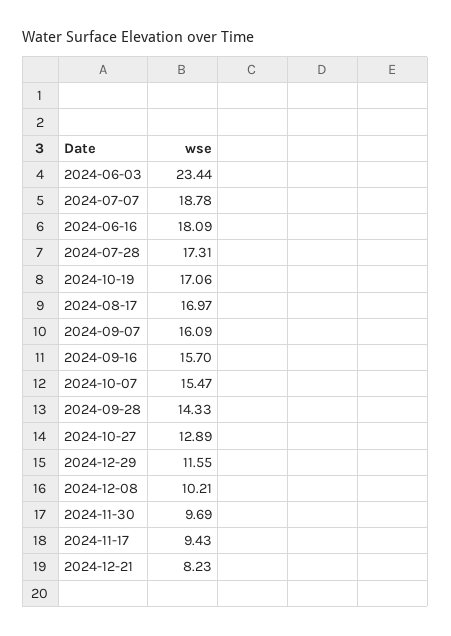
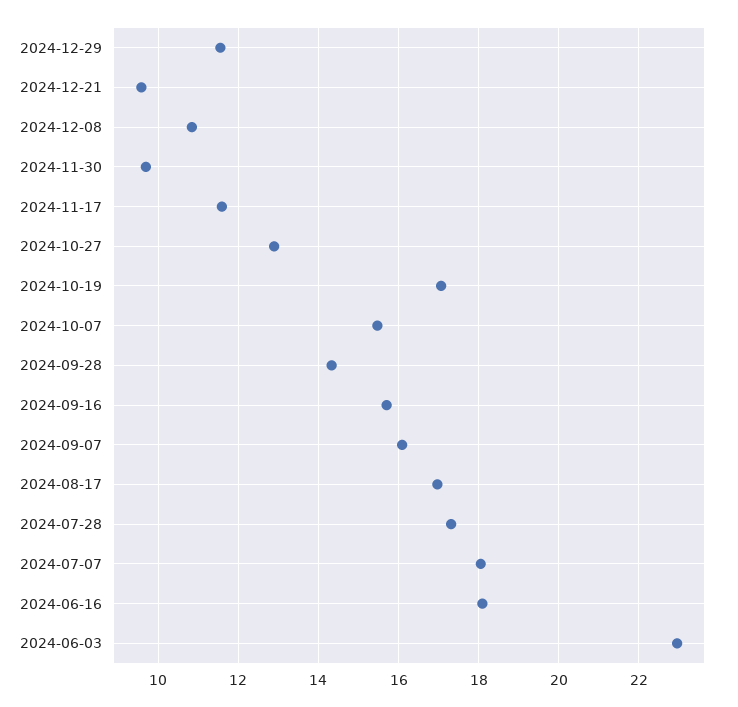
  {
-   "2024-06-03": 23.44,
+   "2024-06-03": 23,
-   "2024-07-07": 18.78,
+   "2024-07-07": 18,
    "2024-06-16": 18.09,
    "2024-07-28": 17.31,
    "2024-10-19": 17.06,
    "2024-08-17": 16.97,
    "2024-09-07": 16.09,
    "2024-09-16": 15.7,
    "2024-10-07": 15.47,
    "2024-09-28": 14.33,
    "2024-10-27": 12.89,
    "2024-12-29": 11.55,
-   "2024-12-08": 10.21,
+   "2024-12-08": 10.8,
    "2024-11-30": 9.69,
-   "2024-11-17": 9.43,
+   "2024-11-17": 11.6,
-   "2024-12-21": 8.23
+   "2024-12-21": 9.6
  }

